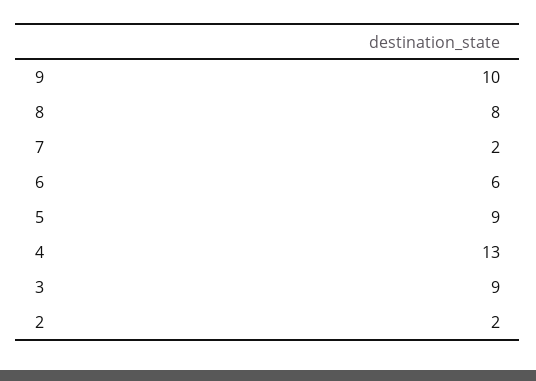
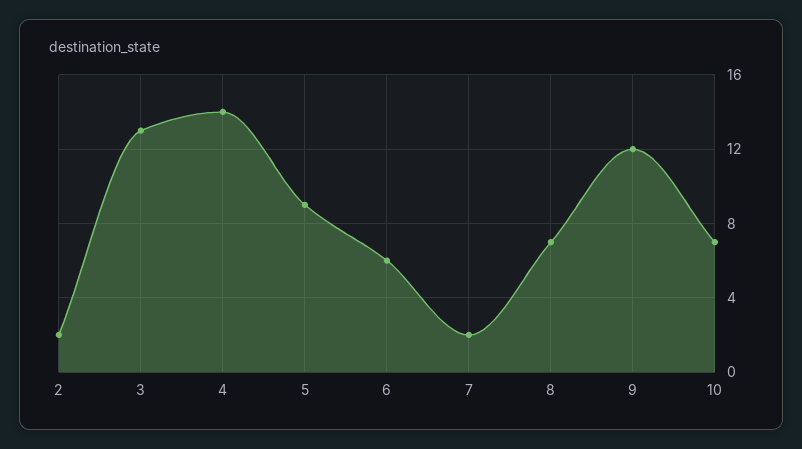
  {
-   "9": 10,
+   "9": 12,
-   "8": 8,
+   "8": 7,
    "7": 2,
    "6": 6,
    "5": 9,
-   "4": 13,
+   "4": 14,
-   "3": 9,
+   "3": 13,
-   "2": 2
+   "2": 2,
+   "10": 7
  }

